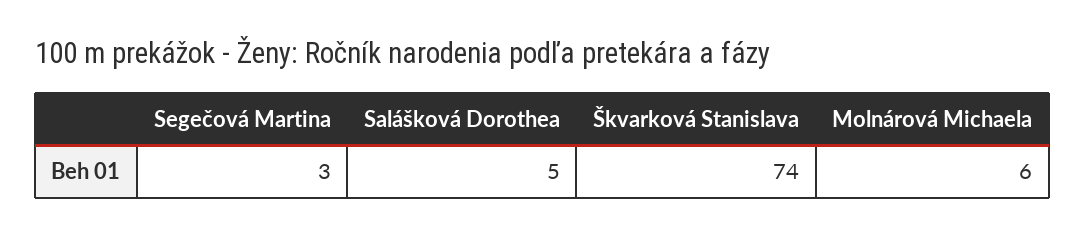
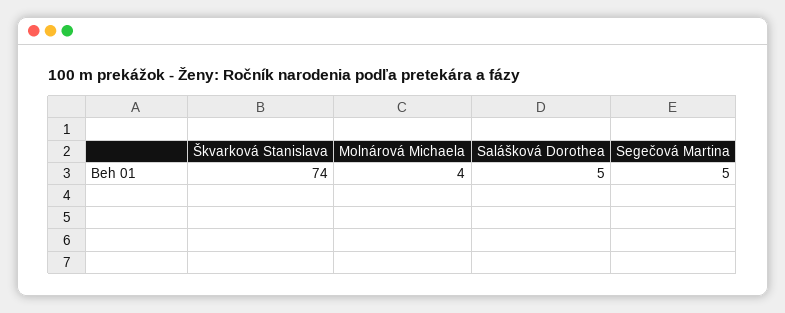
  {
-   "Segečová Martina": 3,
+   "Segečová Martina": 5,
    "Salášková Dorothea": 5,
    "Škvarková Stanislava": 74,
-   "Molnárová Michaela": 6
+   "Molnárová Michaela": 4
  }

